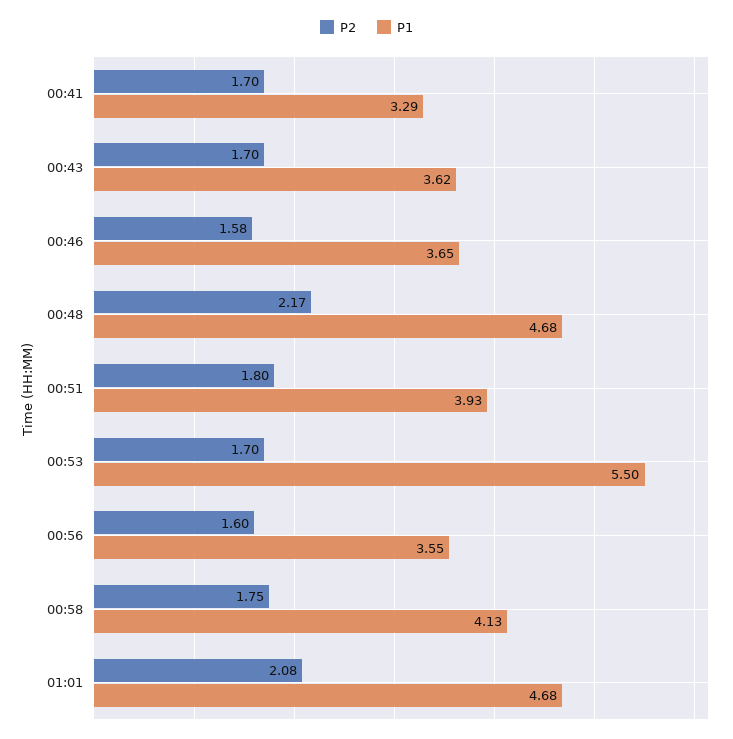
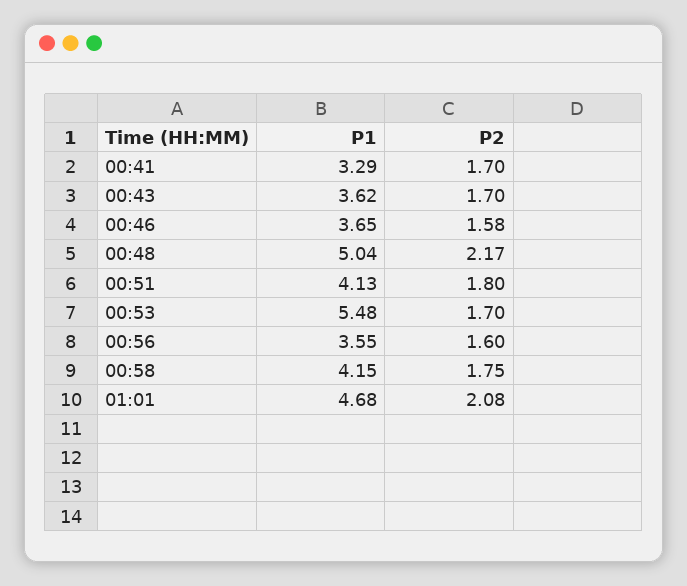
  {
    "P2": {
      "00:41": 1.7,
      "00:43": 1.7,
      "00:46": 1.58,
      "00:48": 2.17,
      "00:51": 1.8,
      "00:53": 1.7,
      "00:56": 1.6,
      "00:58": 1.75,
      "01:01": 2.08
    },
    "P1": {
      "00:41": 3.29,
      "00:43": 3.62,
      "00:46": 3.65,
-     "00:48": 4.68,
+     "00:48": 5.04,
-     "00:51": 3.93,
+     "00:51": 4.13,
-     "00:53": 5.5,
+     "00:53": 5.48,
      "00:56": 3.55,
-     "00:58": 4.13,
+     "00:58": 4.15,
      "01:01": 4.68
    }
  }

